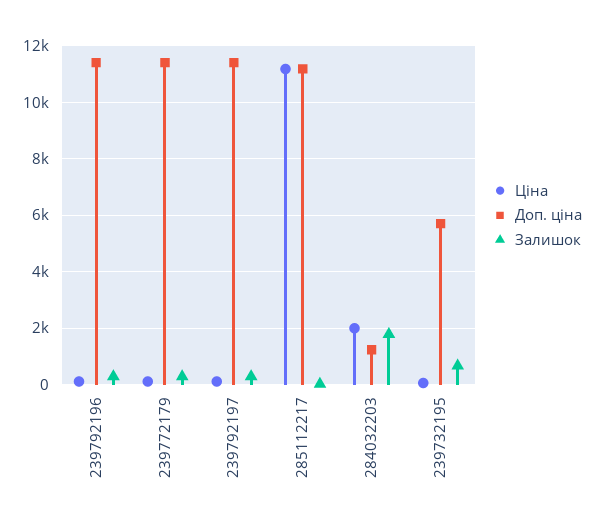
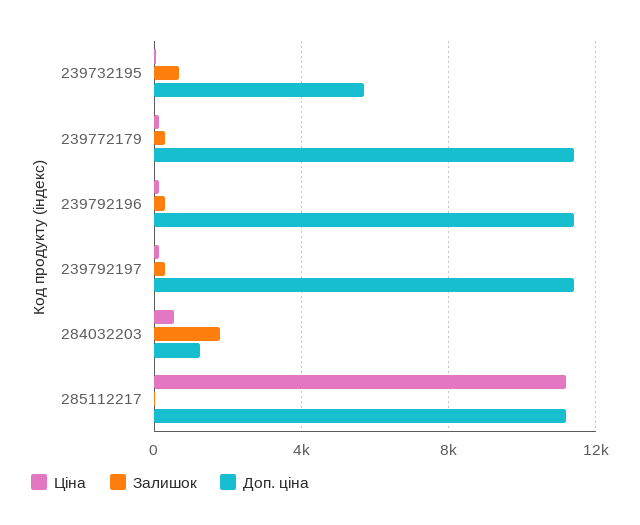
  {
    "Ціна": {
      "239792196": 0,
      "239772179": 0,
      "239792197": 0,
      "285112217": 11250,
-     "284032203": 2000,
+     "284032203": 500,
      "239732195": 0
    },
    "Доп. ціна": {
      "239792196": 11500,
      "239772179": 11500,
      "239792197": 11500,
      "285112217": 11250,
      "284032203": 1250,
      "239732195": 5750
    },
    "Залишок": {
      "239792196": 250,
      "239772179": 250,
      "239792197": 250,
      "285112217": 0,
      "284032203": 1750,
      "239732195": 750
    }
  }

